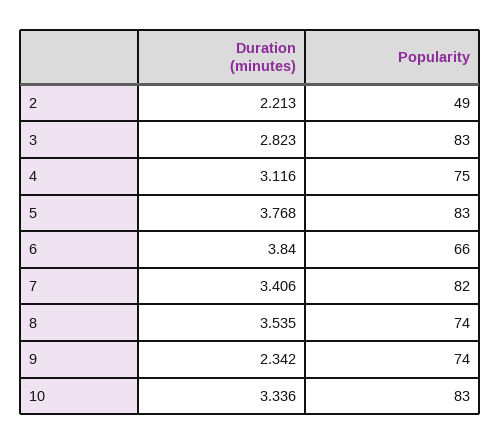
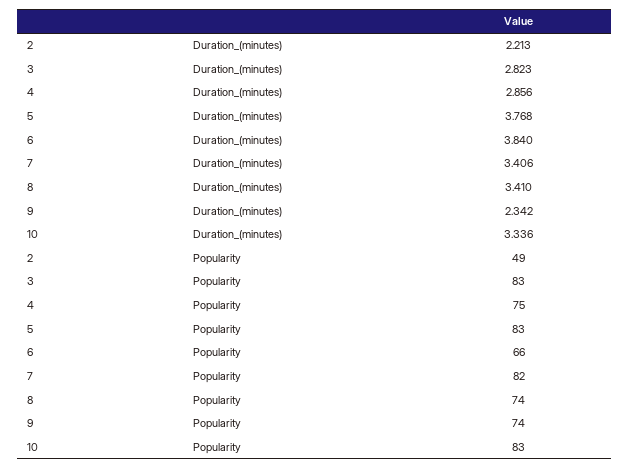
  {
    "Duration (minutes)": {
      "2": 2.213,
      "3": 2.823,
-     "4": 3.116,
+     "4": 2.856,
      "5": 3.768,
      "6": 3.84,
      "7": 3.406,
-     "8": 3.535,
+     "8": 3.41,
      "9": 2.342,
      "10": 3.336
    },
    "Popularity": {
      "2": 49,
      "3": 83,
      "4": 75,
      "5": 83,
      "6": 66,
      "7": 82,
      "8": 74,
      "9": 74,
      "10": 83
    }
  }

